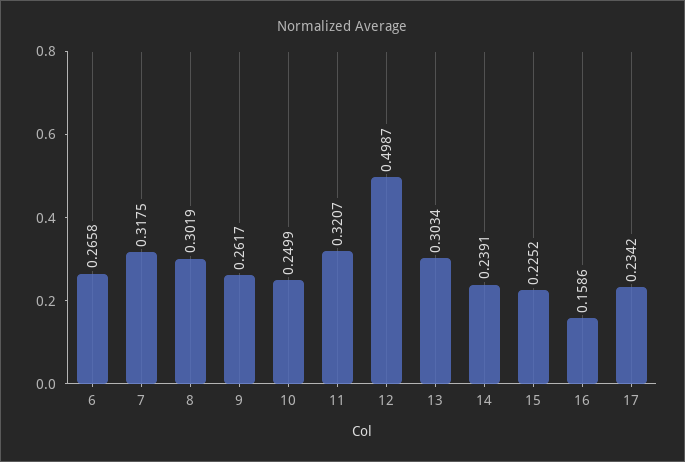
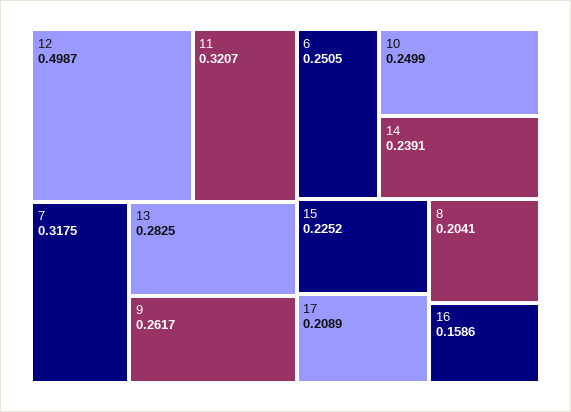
  {
-   "6": 0.2658,
+   "6": 0.2505,
    "7": 0.3175,
-   "8": 0.3019,
+   "8": 0.2041,
    "9": 0.2617,
    "10": 0.2499,
    "11": 0.3207,
    "12": 0.4987,
-   "13": 0.3034,
+   "13": 0.2825,
    "14": 0.2391,
    "15": 0.2252,
    "16": 0.1586,
-   "17": 0.2342
+   "17": 0.2089
  }

